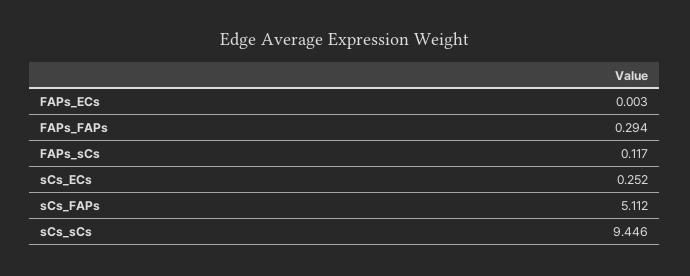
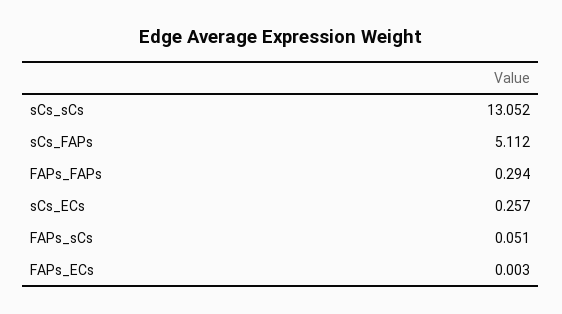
  {
    "FAPs_ECs": 0.003,
    "FAPs_FAPs": 0.294,
-   "FAPs_sCs": 0.117,
+   "FAPs_sCs": 0.051,
-   "sCs_ECs": 0.252,
+   "sCs_ECs": 0.257,
    "sCs_FAPs": 5.112,
-   "sCs_sCs": 9.446
+   "sCs_sCs": 13.052
  }

